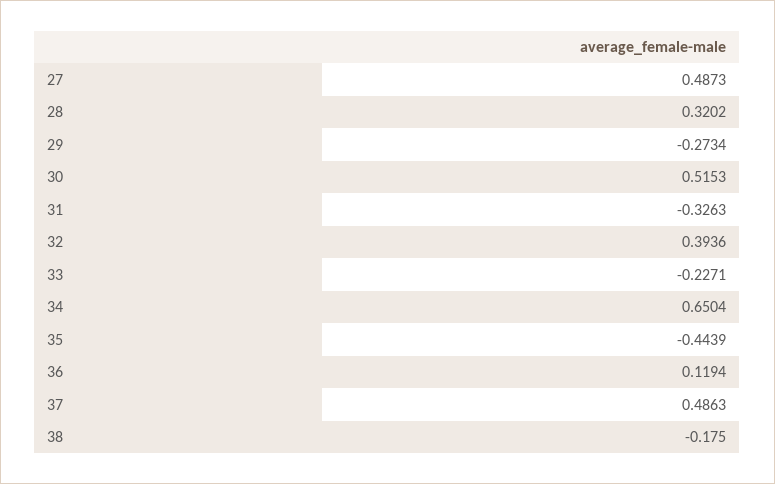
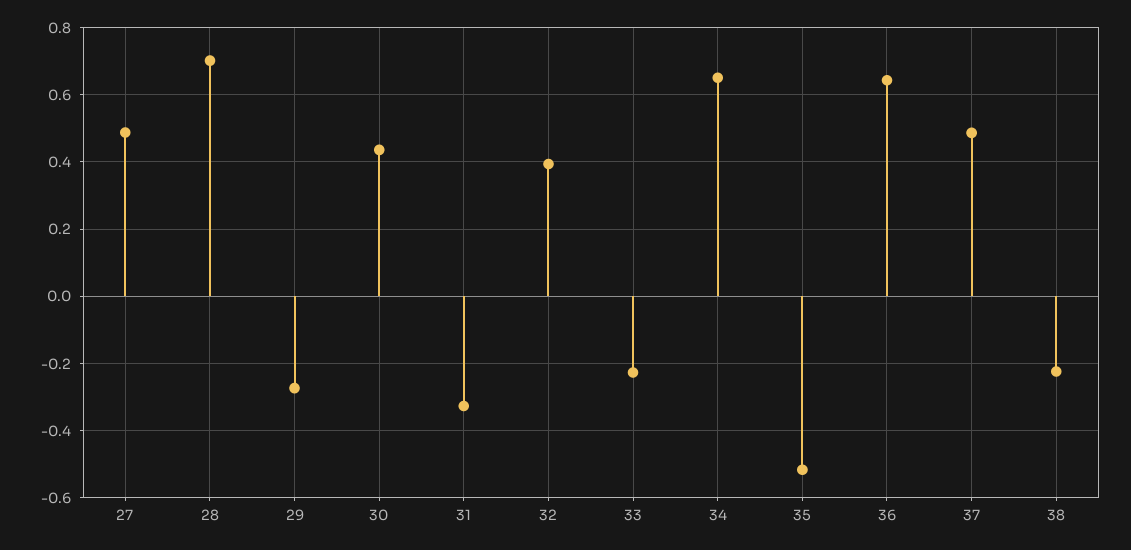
  {
    "27": 0.4873,
-   "28": 0.3202,
+   "28": 0.7,
    "29": -0.2734,
-   "30": 0.5153,
+   "30": 0.44,
    "31": -0.3263,
    "32": 0.3936,
    "33": -0.2271,
    "34": 0.6504,
-   "35": -0.4439,
+   "35": -0.52,
-   "36": 0.1194,
+   "36": 0.64,
    "37": 0.4863,
-   "38": -0.175
+   "38": -0.22
  }

